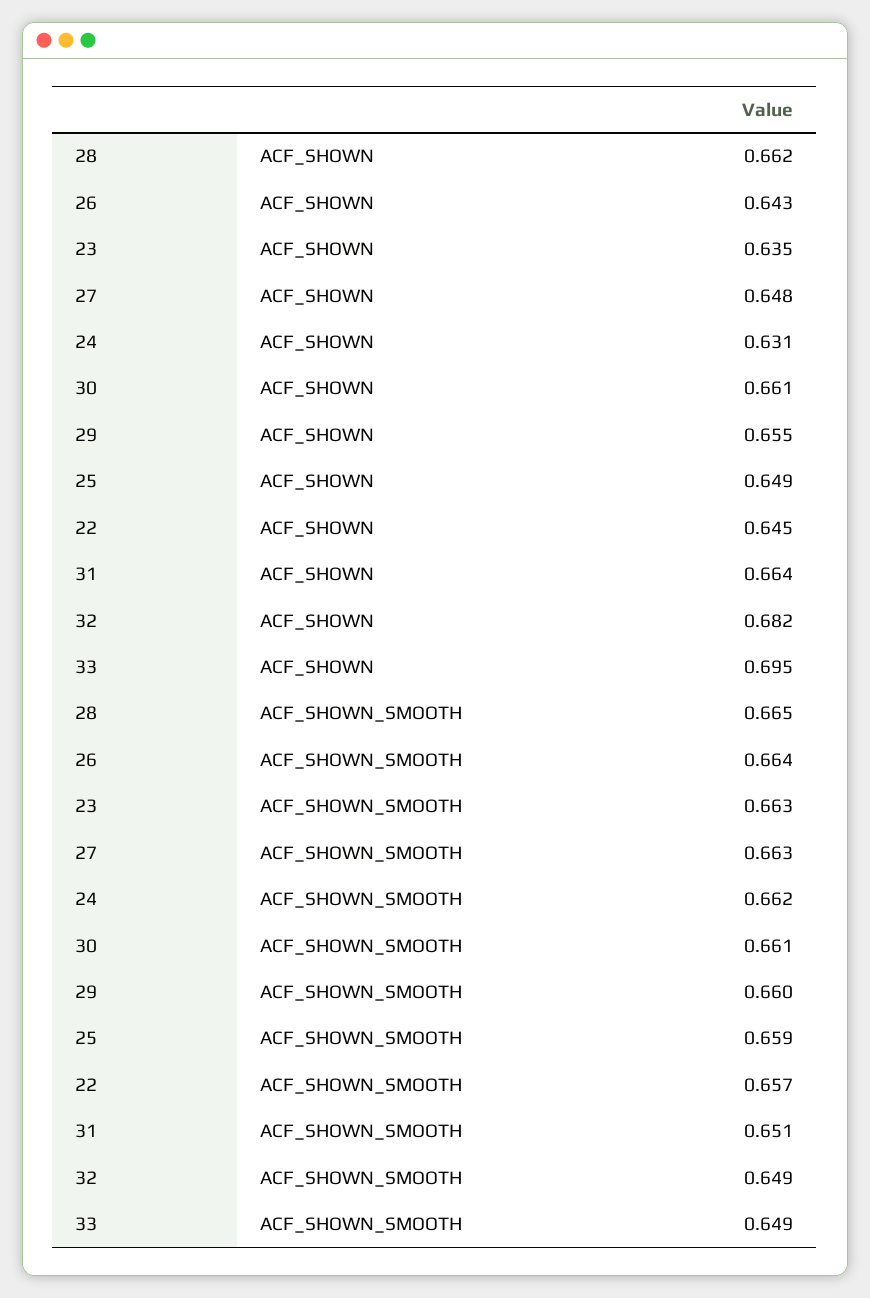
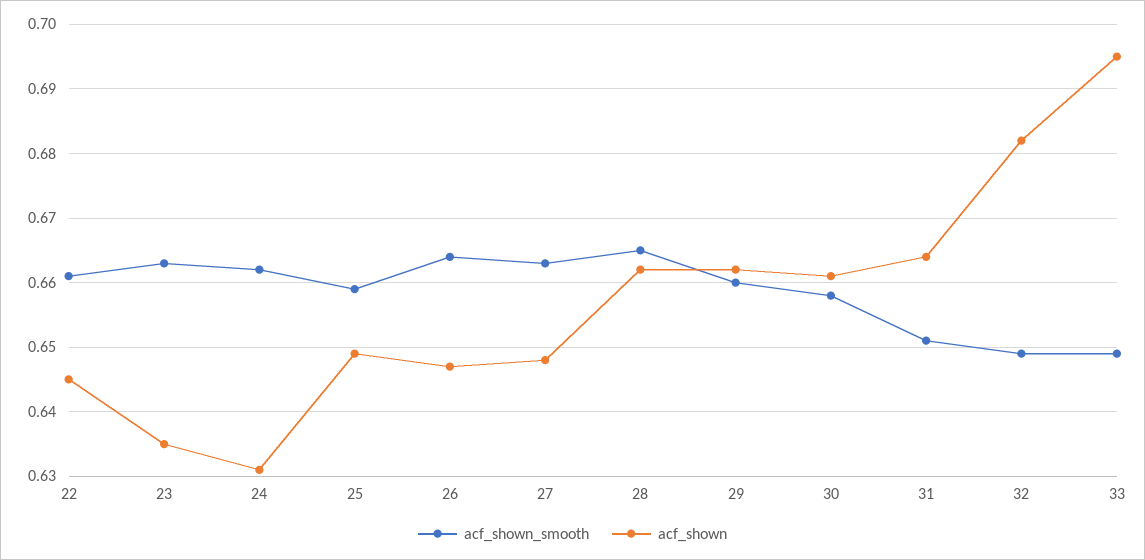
  {
    "ACF_SHOWN": {
      "28": 0.662,
-     "26": 0.643,
+     "26": 0.647,
      "23": 0.635,
      "27": 0.648,
      "24": 0.631,
      "30": 0.661,
-     "29": 0.655,
+     "29": 0.662,
      "25": 0.649,
      "22": 0.645,
      "31": 0.664,
      "32": 0.682,
      "33": 0.695
    },
    "ACF_SHOWN_SMOOTH": {
      "28": 0.665,
      "26": 0.664,
      "23": 0.663,
      "27": 0.663,
      "24": 0.662,
-     "30": 0.661,
+     "30": 0.658,
      "29": 0.66,
      "25": 0.659,
-     "22": 0.657,
+     "22": 0.661,
      "31": 0.651,
      "32": 0.649,
      "33": 0.649
    }
  }

